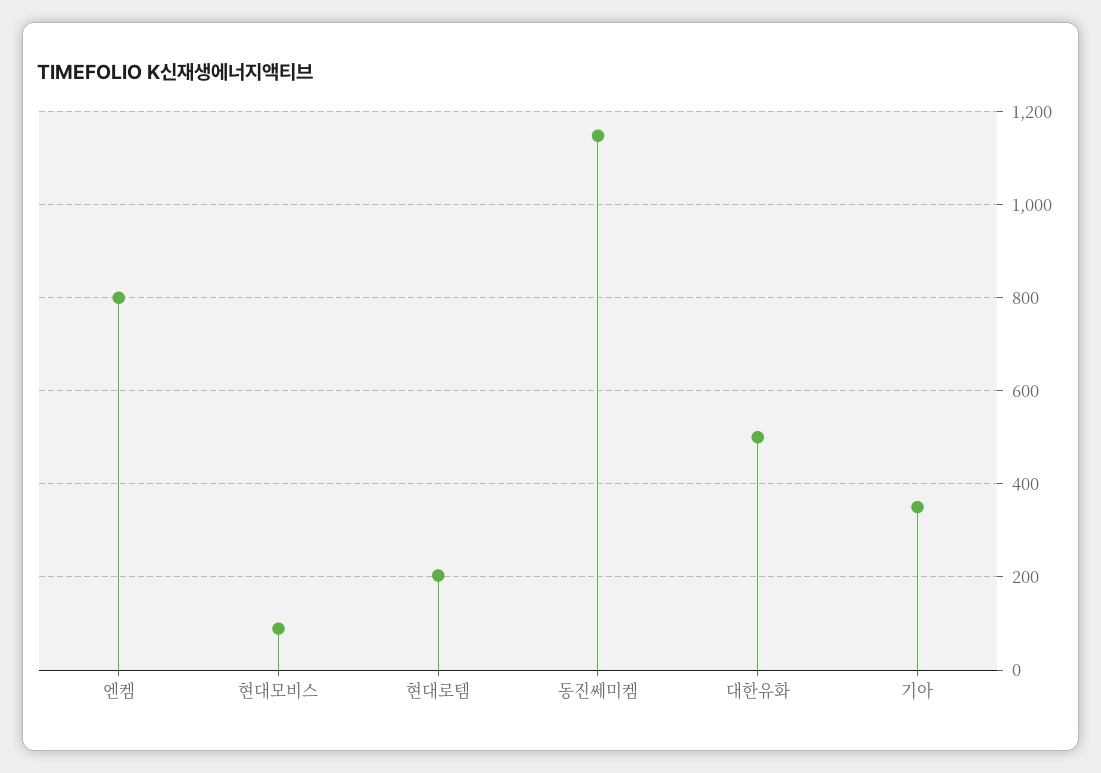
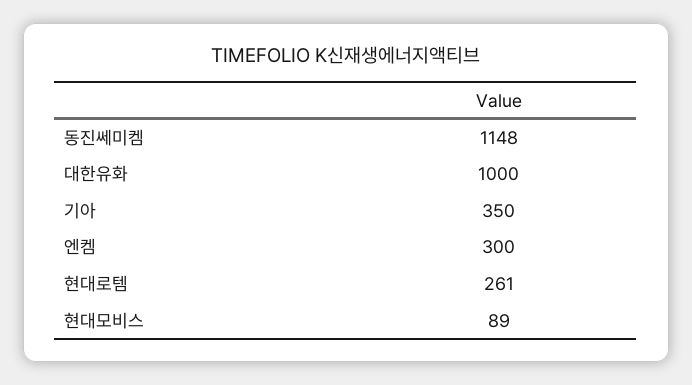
  {
-   "엔켐": 800,
+   "엔켐": 300,
    "현대모비스": 89,
-   "현대로템": 200,
+   "현대로템": 261,
    "동진쎄미켐": 1148,
-   "대한유화": 500,
+   "대한유화": 1000,
    "기아": 350
  }

